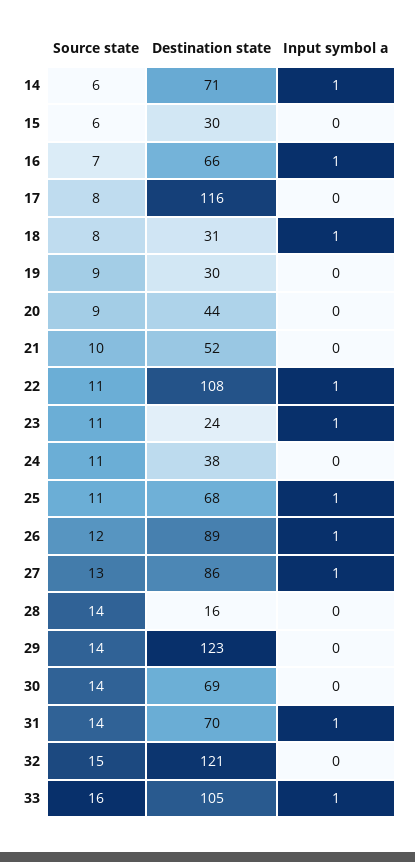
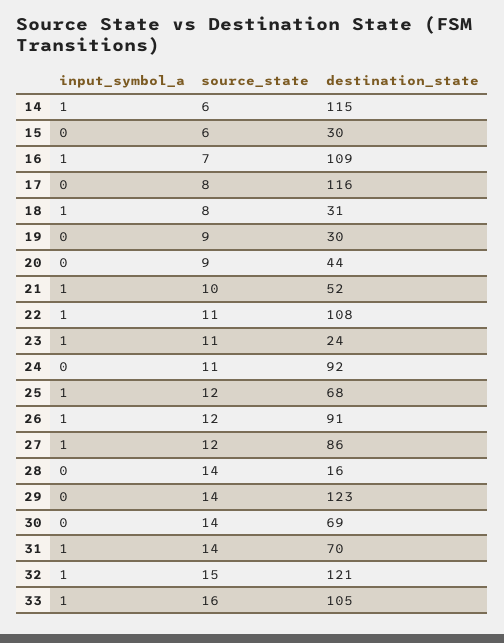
  {
    "Source state": {
      "14": 6,
      "15": 6,
      "16": 7,
      "17": 8,
      "18": 8,
      "19": 9,
      "20": 9,
      "21": 10,
      "22": 11,
      "23": 11,
      "24": 11,
-     "25": 11,
+     "25": 12,
      "26": 12,
-     "27": 13,
+     "27": 12,
      "28": 14,
      "29": 14,
      "30": 14,
      "31": 14,
      "32": 15,
      "33": 16
    },
    "Destination state": {
-     "14": 71,
+     "14": 115,
      "15": 30,
-     "16": 66,
+     "16": 109,
      "17": 116,
      "18": 31,
      "19": 30,
      "20": 44,
      "21": 52,
      "22": 108,
      "23": 24,
-     "24": 38,
+     "24": 92,
      "25": 68,
-     "26": 89,
+     "26": 91,
      "27": 86,
      "28": 16,
      "29": 123,
      "30": 69,
      "31": 70,
      "32": 121,
      "33": 105
    },
    "Input symbol a": {
      "14": 1,
      "15": 0,
      "16": 1,
      "17": 0,
      "18": 1,
      "19": 0,
      "20": 0,
-     "21": 0,
+     "21": 1,
      "22": 1,
      "23": 1,
      "24": 0,
      "25": 1,
      "26": 1,
      "27": 1,
      "28": 0,
      "29": 0,
      "30": 0,
      "31": 1,
-     "32": 0,
+     "32": 1,
      "33": 1
    }
  }

